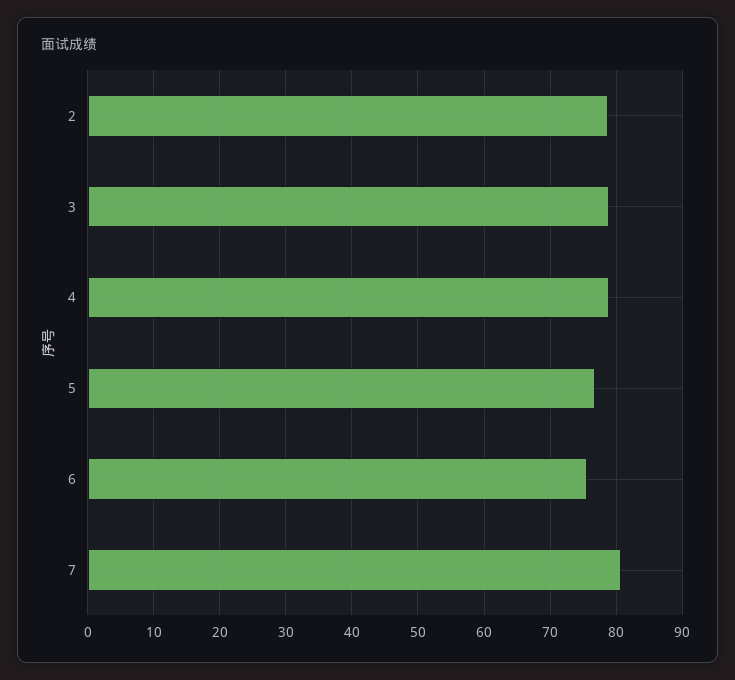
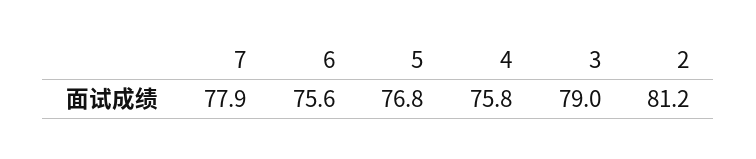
  {
-   "2": 79,
+   "2": 81.2,
    "3": 79,
-   "4": 79,
+   "4": 75.8,
    "5": 76.8,
    "6": 75.6,
-   "7": 81
+   "7": 77.9
  }

